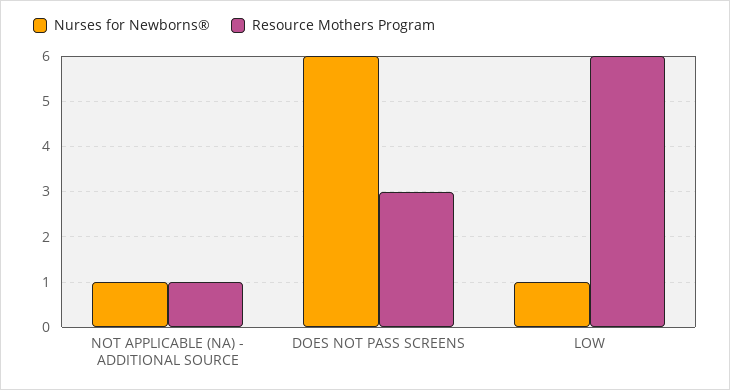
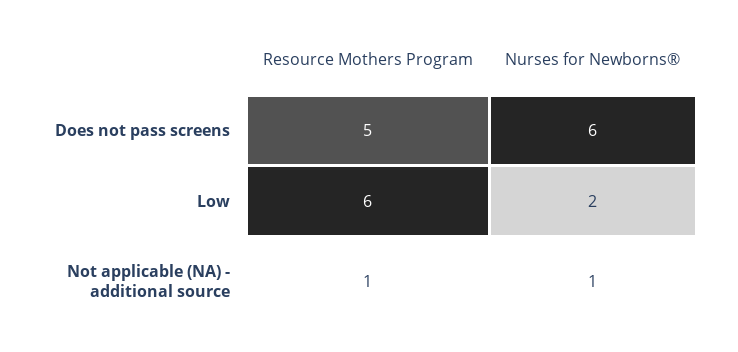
  {
    "Nurses for Newborns®": {
      "NOT APPLICABLE (NA) - ADDITIONAL SOURCE": 1,
      "DOES NOT PASS SCREENS": 6,
-     "LOW": 1
+     "LOW": 2
    },
    "Resource Mothers Program": {
      "NOT APPLICABLE (NA) - ADDITIONAL SOURCE": 1,
-     "DOES NOT PASS SCREENS": 3,
+     "DOES NOT PASS SCREENS": 5,
      "LOW": 6
    }
  }

